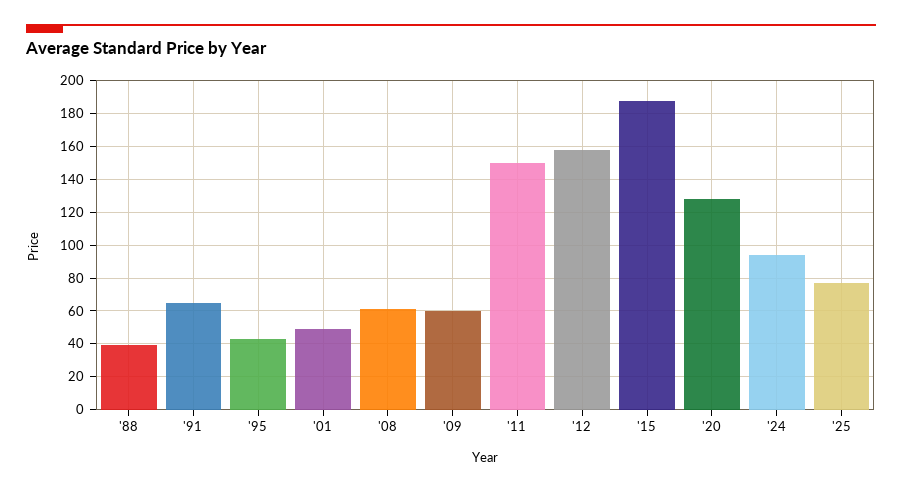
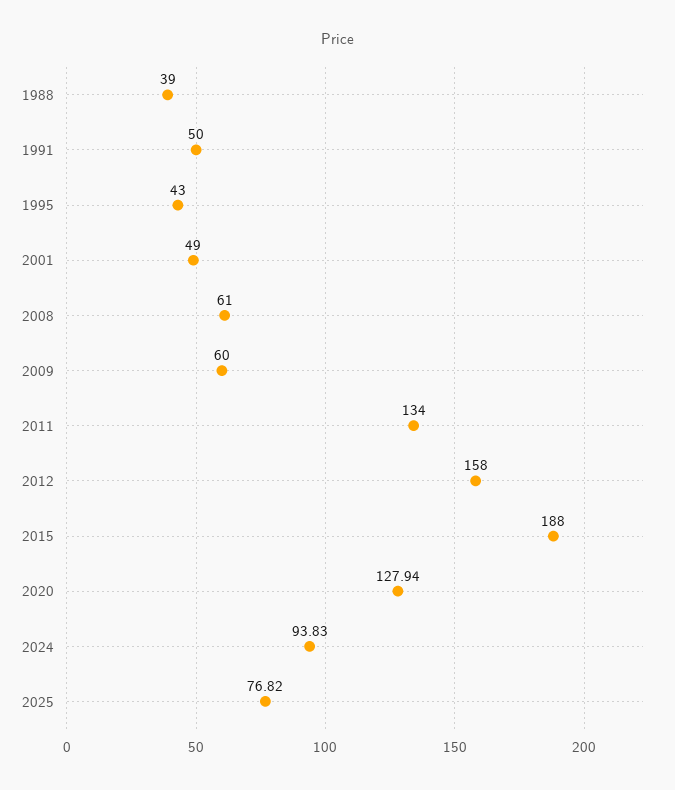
  {
    "'88": 39,
-   "'91": 65,
+   "'91": 50,
    "'95": 43,
    "'01": 49,
    "'08": 61,
    "'09": 60,
-   "'11": 150,
+   "'11": 134,
    "'12": 158,
    "'15": 188,
    "'20": 127.94,
    "'24": 93.83,
    "'25": 76.82
  }

